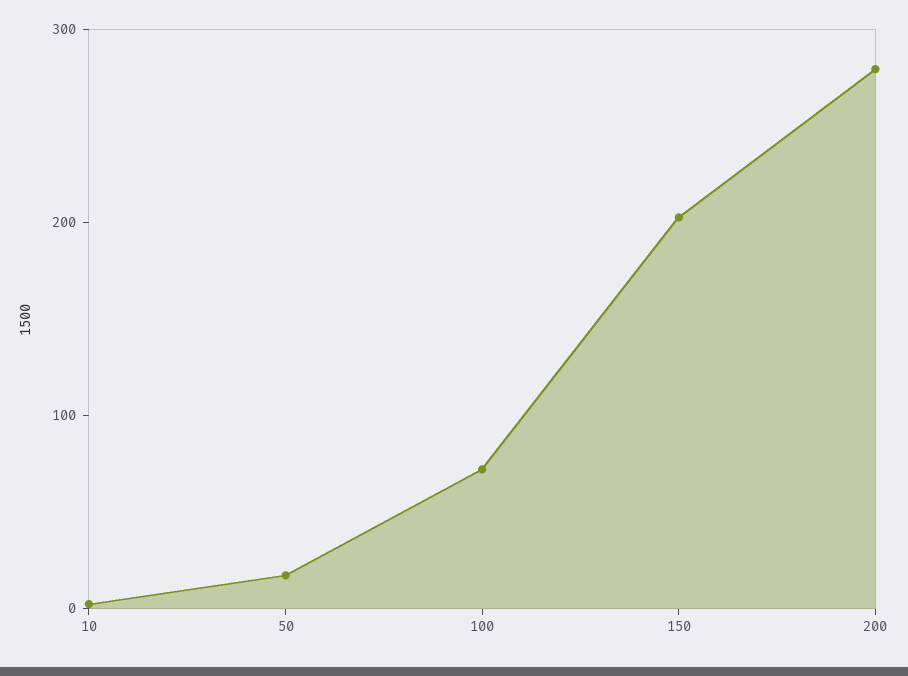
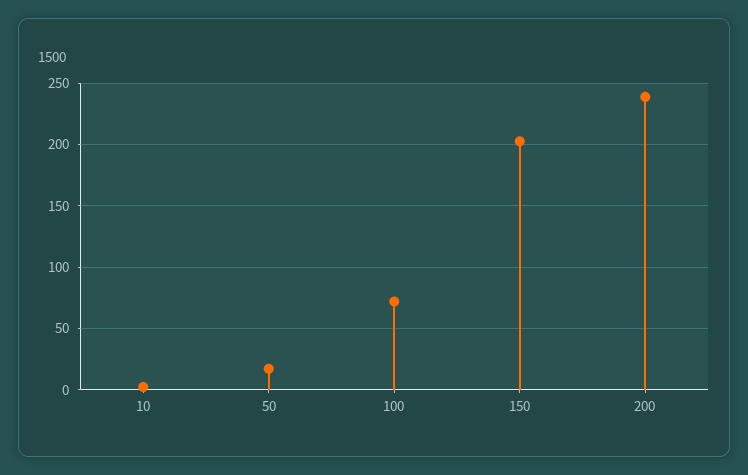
  {
    "10": 0,
    "50": 15,
    "100": 70,
    "150": 205,
-   "200": 280
+   "200": 240
  }

